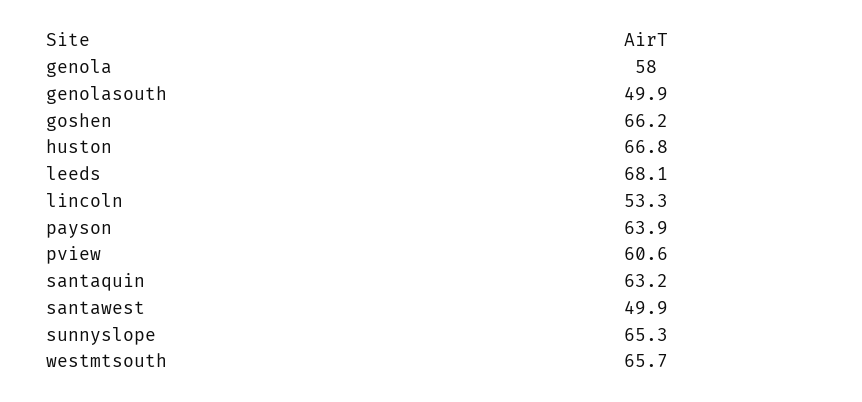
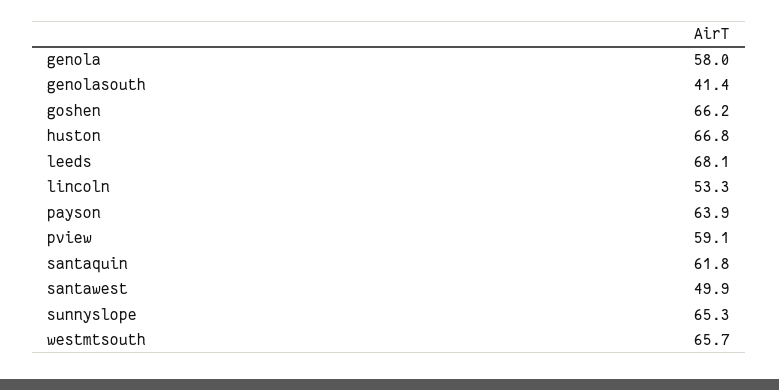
  {
    "genola": 58,
-   "genolasouth": 49.9,
+   "genolasouth": 41.4,
    "goshen": 66.2,
    "huston": 66.8,
    "leeds": 68.1,
    "lincoln": 53.3,
    "payson": 63.9,
-   "pview": 60.6,
+   "pview": 59.1,
-   "santaquin": 63.2,
+   "santaquin": 61.8,
    "santawest": 49.9,
    "sunnyslope": 65.3,
    "westmtsouth": 65.7
  }

